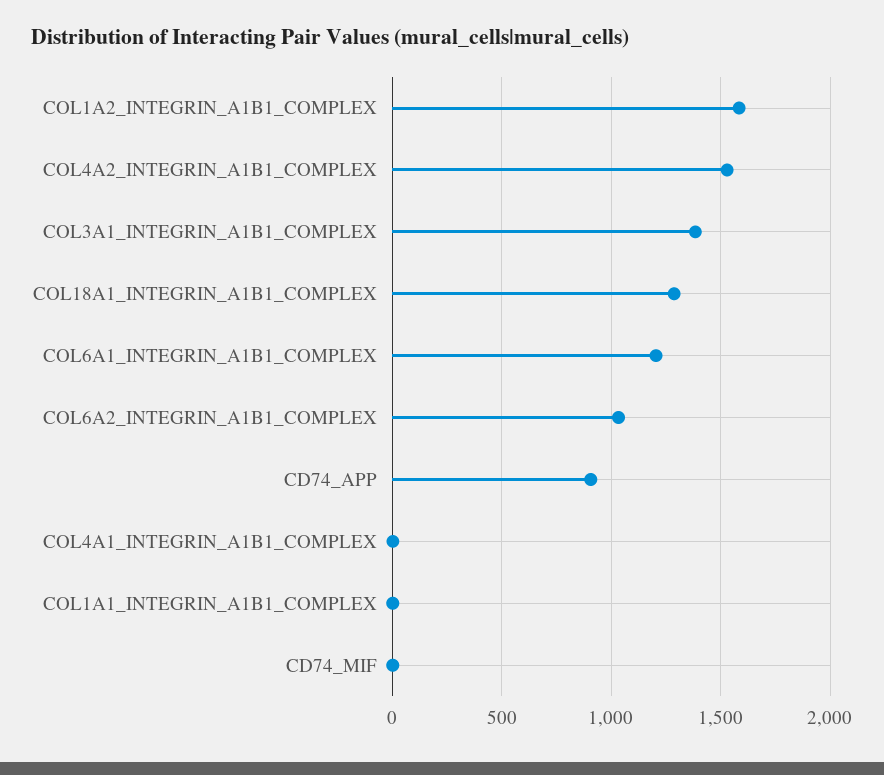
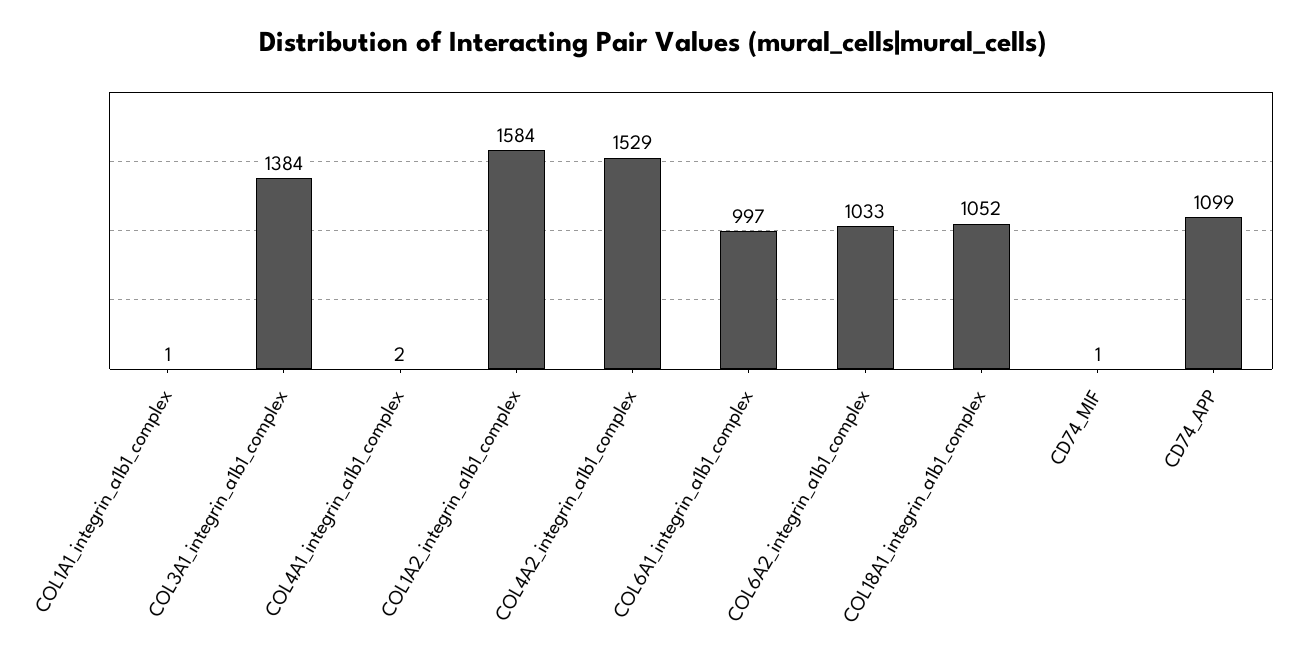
  {
    "COL1A2_INTEGRIN_A1B1_COMPLEX": 1584,
    "COL4A2_INTEGRIN_A1B1_COMPLEX": 1529,
    "COL3A1_INTEGRIN_A1B1_COMPLEX": 1384,
-   "COL18A1_INTEGRIN_A1B1_COMPLEX": 1300,
+   "COL18A1_INTEGRIN_A1B1_COMPLEX": 1052,
-   "COL6A1_INTEGRIN_A1B1_COMPLEX": 1200,
+   "COL6A1_INTEGRIN_A1B1_COMPLEX": 997,
    "COL6A2_INTEGRIN_A1B1_COMPLEX": 1033,
-   "CD74_APP": 900,
+   "CD74_APP": 1099,
    "COL4A1_INTEGRIN_A1B1_COMPLEX": 2,
    "COL1A1_INTEGRIN_A1B1_COMPLEX": 1,
    "CD74_MIF": 1
  }

